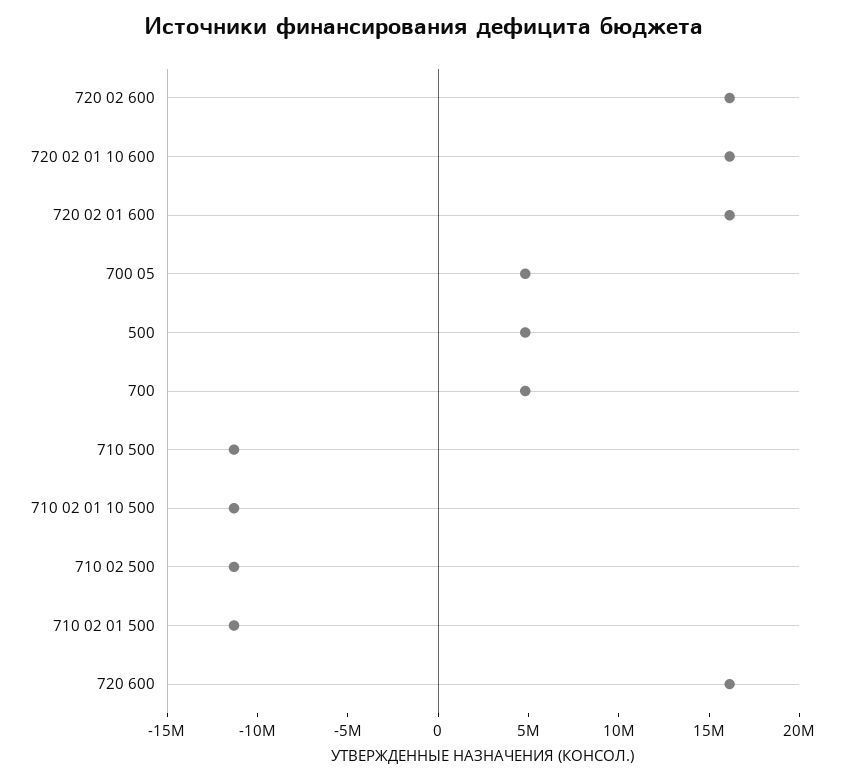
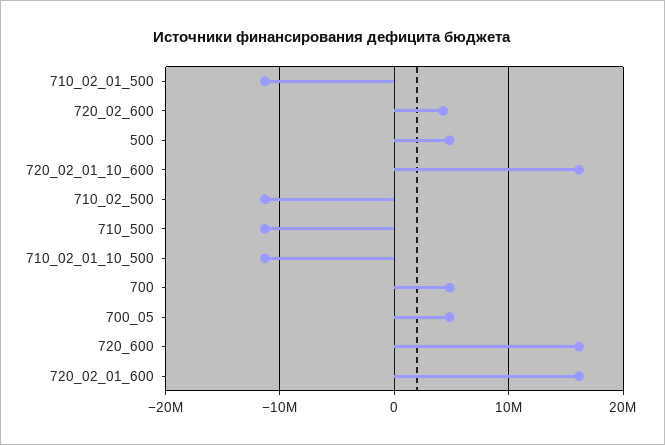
  {
-   "720 02 600": 16000000,
+   "720 02 600": 4000000,
    "720 02 01 10 600": 16000000,
    "720 02 01 600": 16000000,
    "700 05": 5000000,
    "500": 5000000,
    "700": 5000000,
    "710 500": -11000000,
    "710 02 01 10 500": -11000000,
    "710 02 500": -11000000,
    "710 02 01 500": -11000000,
    "720 600": 16000000
  }

